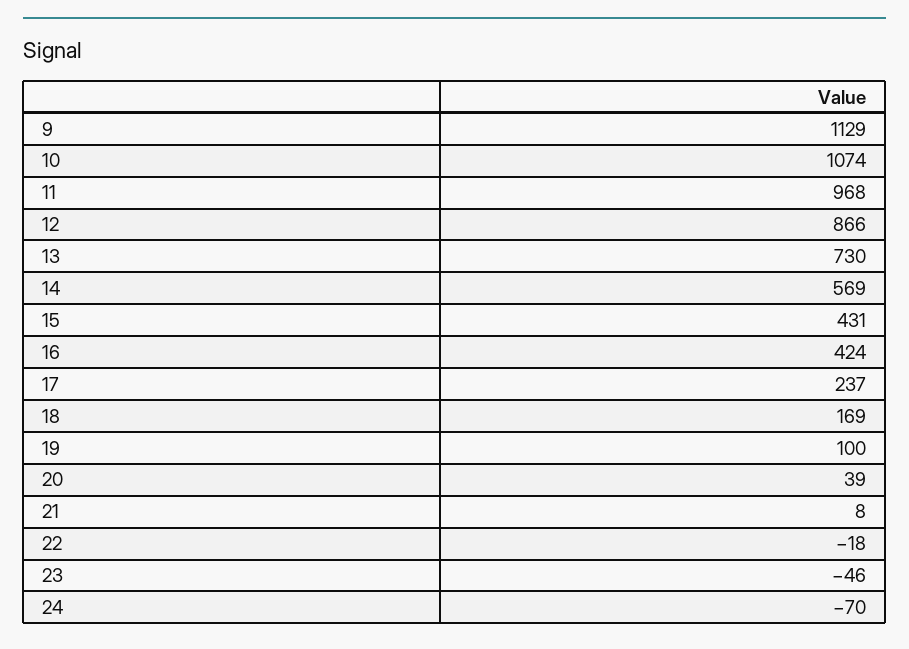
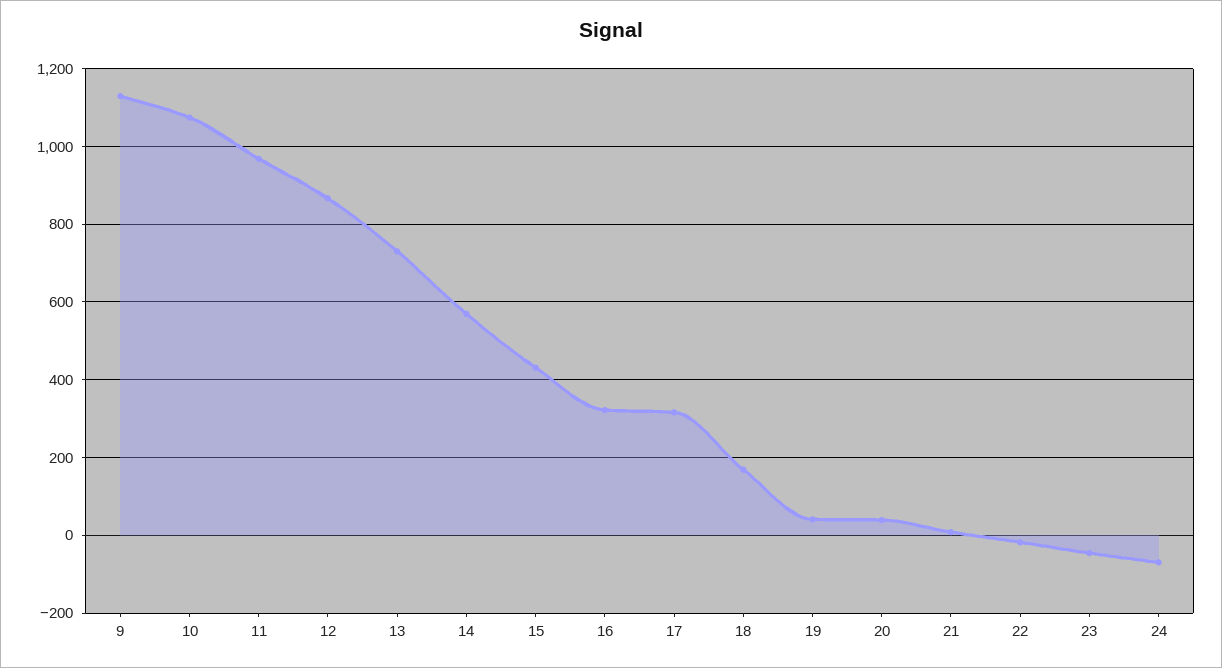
  {
    "9": 1129,
    "10": 1074,
    "11": 968,
    "12": 866,
    "13": 730,
    "14": 569,
    "15": 431,
-   "16": 424,
+   "16": 320,
-   "17": 237,
+   "17": 320,
    "18": 169,
-   "19": 100,
+   "19": 40,
    "20": 39,
    "21": 8,
    "22": -18,
    "23": -46,
    "24": -70
  }

